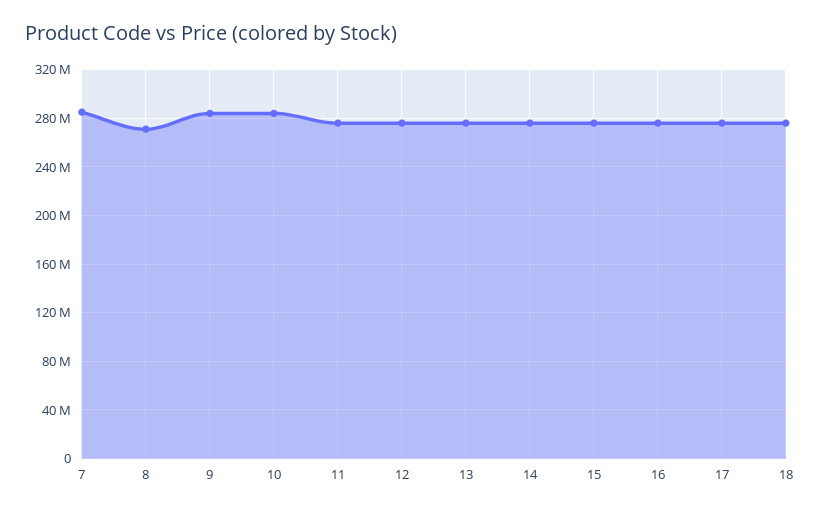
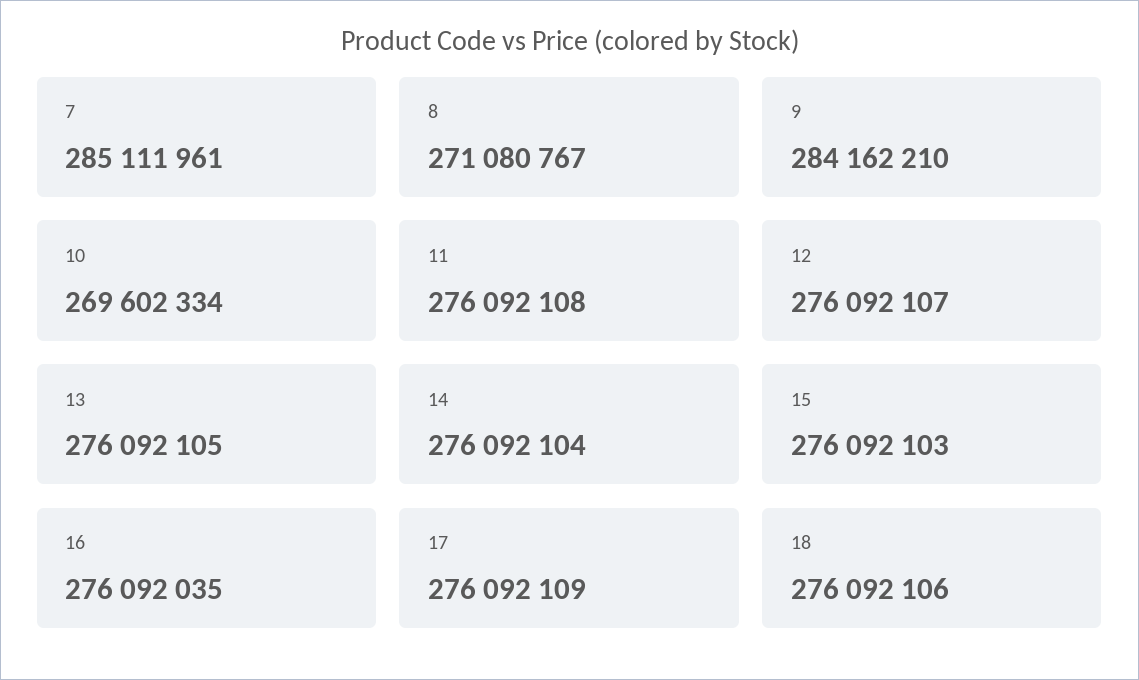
  {
    "7": 285111961,
    "8": 271080767,
    "9": 284162210,
-   "10": 285000000,
+   "10": 269602334,
    "11": 276092108,
    "12": 276092107,
    "13": 276092105,
    "14": 276092104,
    "15": 276092103,
    "16": 276092035,
    "17": 276092109,
    "18": 276092106
  }

